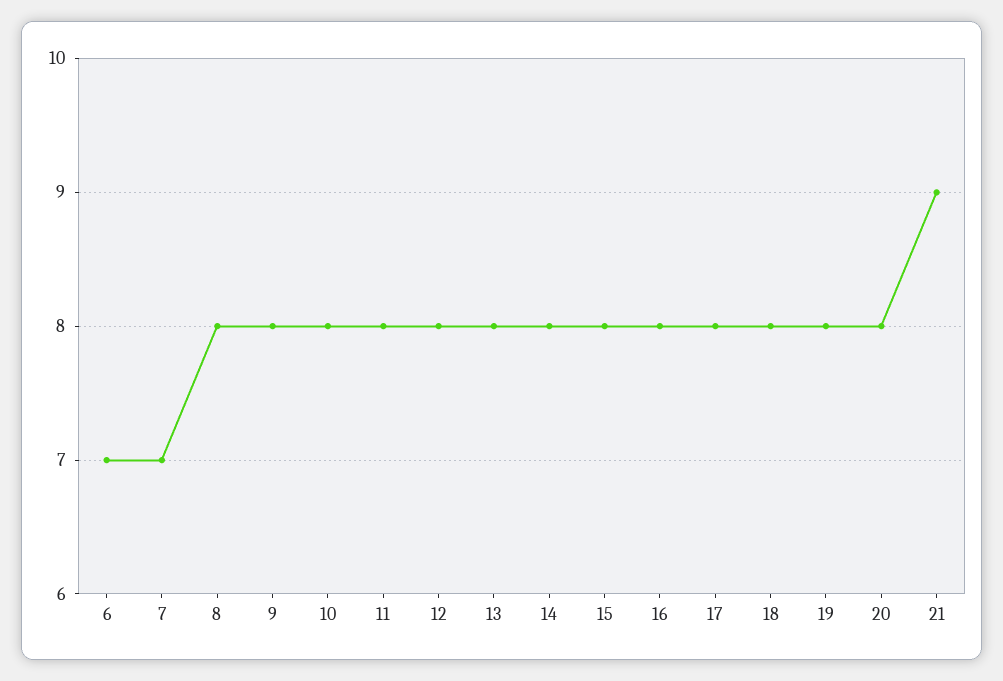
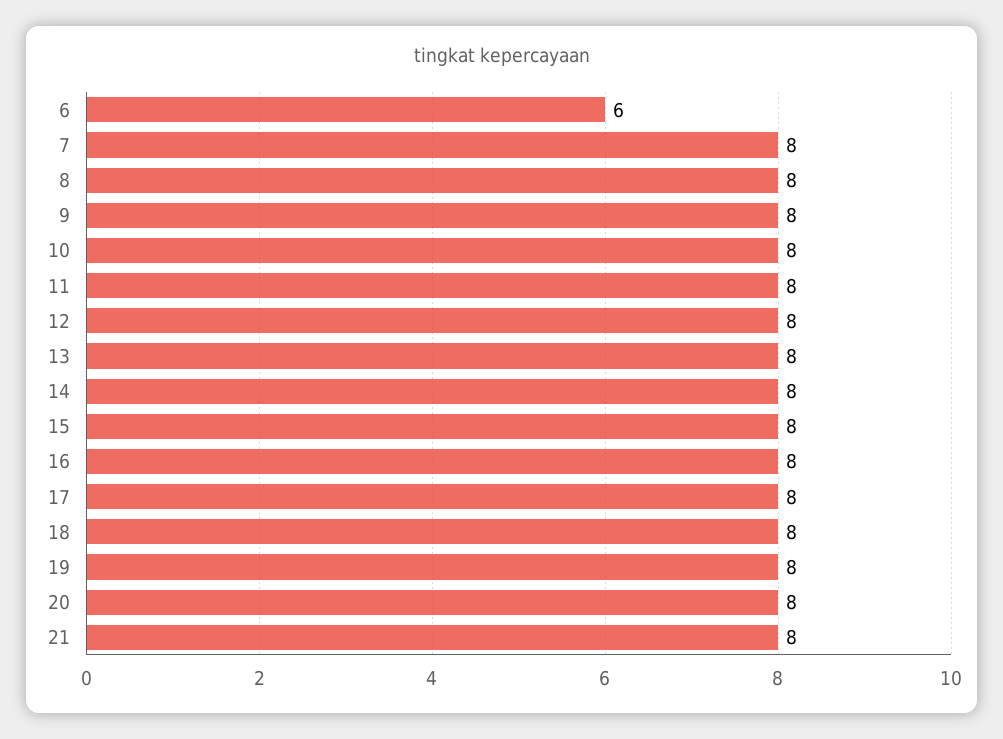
  {
-   "6": 7,
+   "6": 6,
-   "7": 7,
+   "7": 8,
    "8": 8,
    "9": 8,
    "10": 8,
    "11": 8,
    "12": 8,
    "13": 8,
    "14": 8,
    "15": 8,
    "16": 8,
    "17": 8,
    "18": 8,
    "19": 8,
    "20": 8,
-   "21": 9
+   "21": 8
  }

